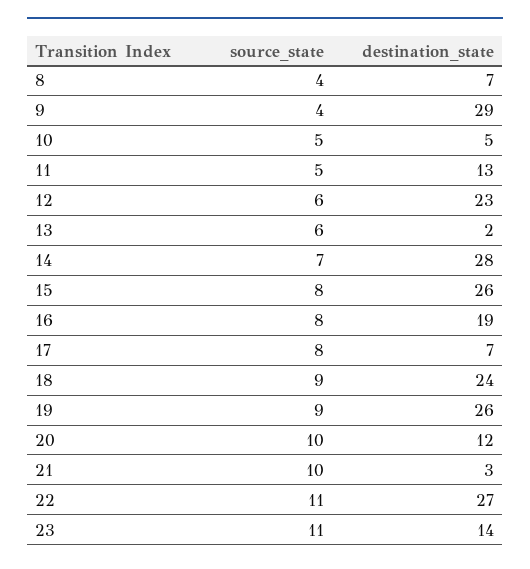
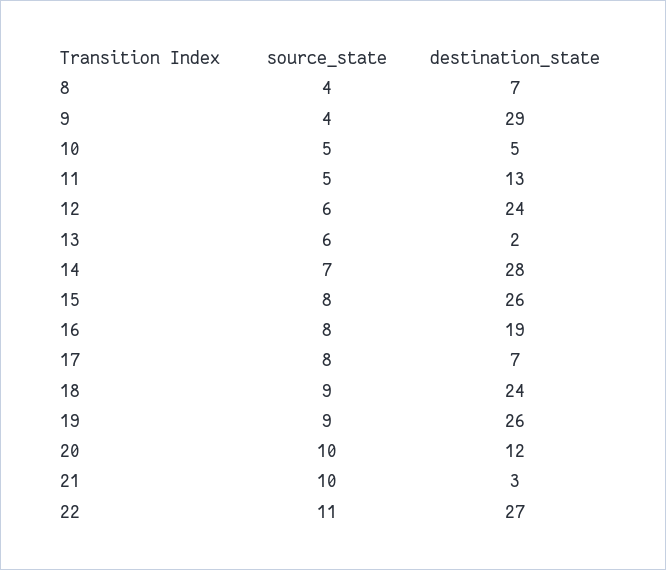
  {
    "source_state": {
      "8": 4,
      "9": 4,
      "10": 5,
      "11": 5,
      "12": 6,
      "13": 6,
      "14": 7,
      "15": 8,
      "16": 8,
      "17": 8,
      "18": 9,
      "19": 9,
      "20": 10,
      "21": 10,
-     "22": 11,
+     "22": 11
-     "23": 11
    },
    "destination_state": {
      "8": 7,
      "9": 29,
      "10": 5,
      "11": 13,
-     "12": 23,
+     "12": 24,
      "13": 2,
      "14": 28,
      "15": 26,
      "16": 19,
      "17": 7,
      "18": 24,
      "19": 26,
      "20": 12,
      "21": 3,
-     "22": 27,
+     "22": 27
-     "23": 14
    }
  }

